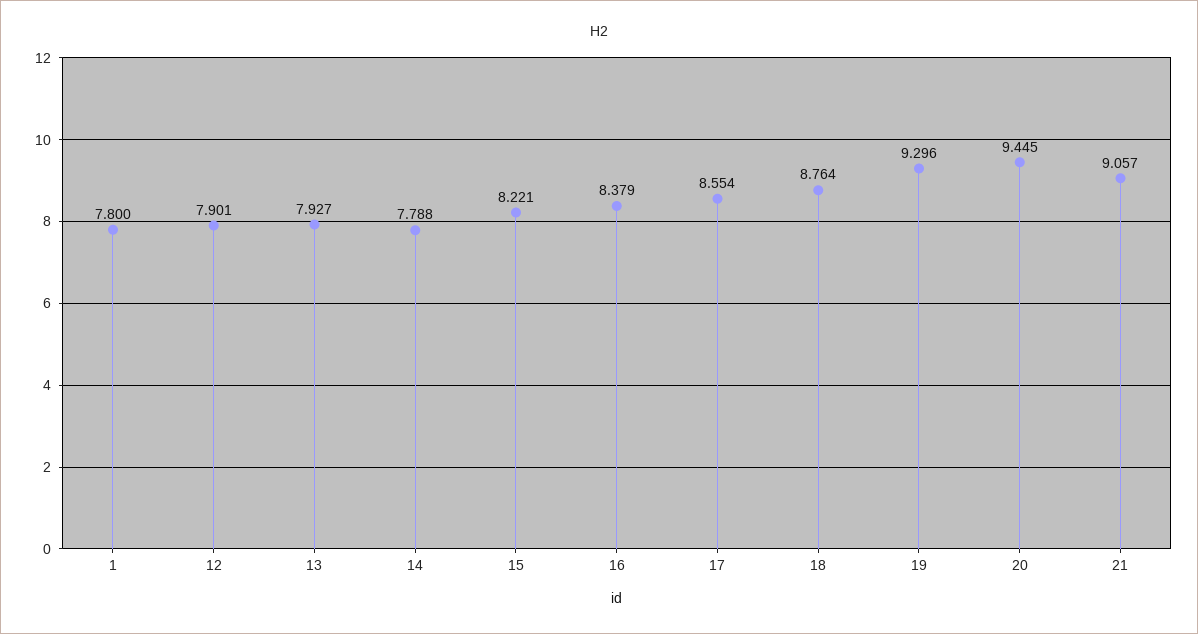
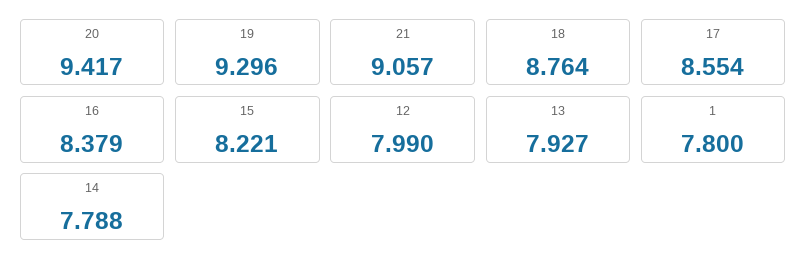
  {
    "1": 7.8,
-   "12": 7.901,
+   "12": 7.99,
    "13": 7.927,
    "14": 7.788,
    "15": 8.221,
    "16": 8.379,
    "17": 8.554,
    "18": 8.764,
    "19": 9.296,
-   "20": 9.445,
+   "20": 9.417,
    "21": 9.057
  }

